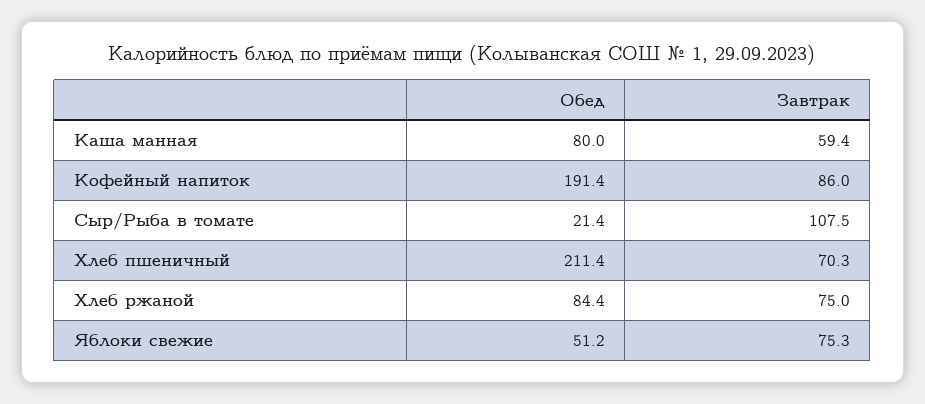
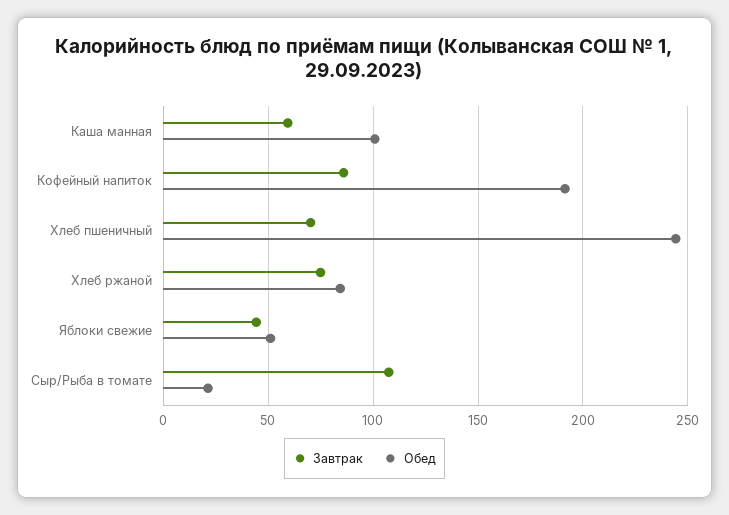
  {
    "Обед": {
-     "Каша манная": 80,
+     "Каша манная": 100,
      "Кофейный напиток": 191.4,
      "Сыр/Рыба в томате": 21.4,
-     "Хлеб пшеничный": 211.4,
+     "Хлеб пшеничный": 245,
      "Хлеб ржаной": 84.4,
      "Яблоки свежие": 51.2
    },
    "Завтрак": {
      "Каша манная": 59.4,
      "Кофейный напиток": 86,
      "Сыр/Рыба в томате": 107.5,
      "Хлеб пшеничный": 70.3,
      "Хлеб ржаной": 75,
-     "Яблоки свежие": 75.3
+     "Яблоки свежие": 45
    }
  }

